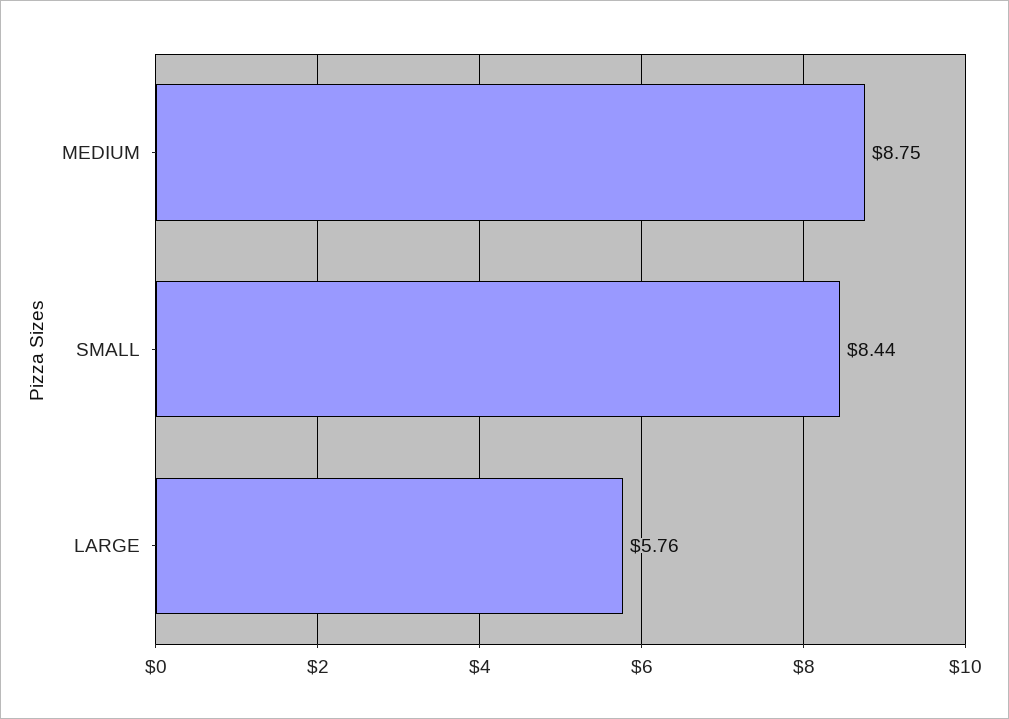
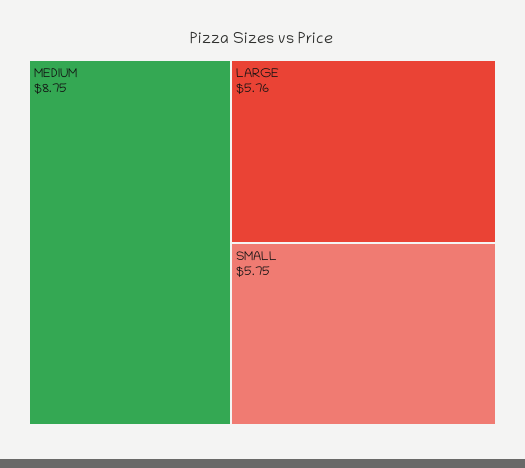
  {
    "MEDIUM": 8.75,
-   "SMALL": 8.44,
+   "SMALL": 5.75,
    "LARGE": 5.76
  }

